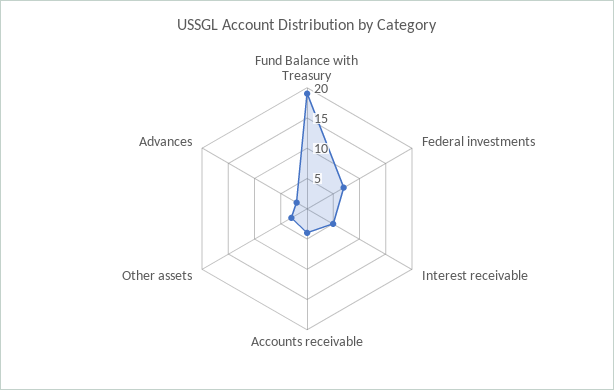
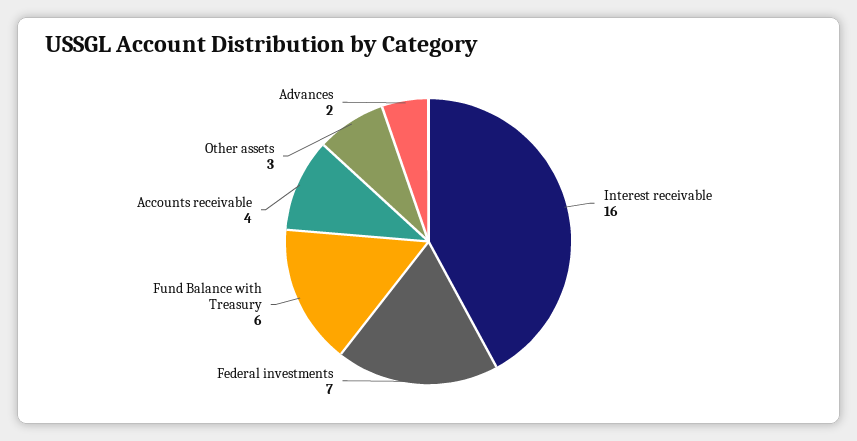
  {
-   "Fund Balance with Treasury": 20,
+   "Fund Balance with Treasury": 6,
    "Federal investments": 7,
-   "Interest receivable": 5,
+   "Interest receivable": 16,
    "Accounts receivable": 4,
    "Other assets": 3,
    "Advances": 2
  }

